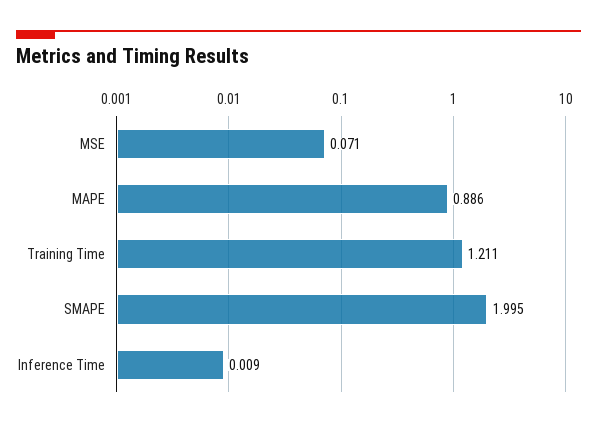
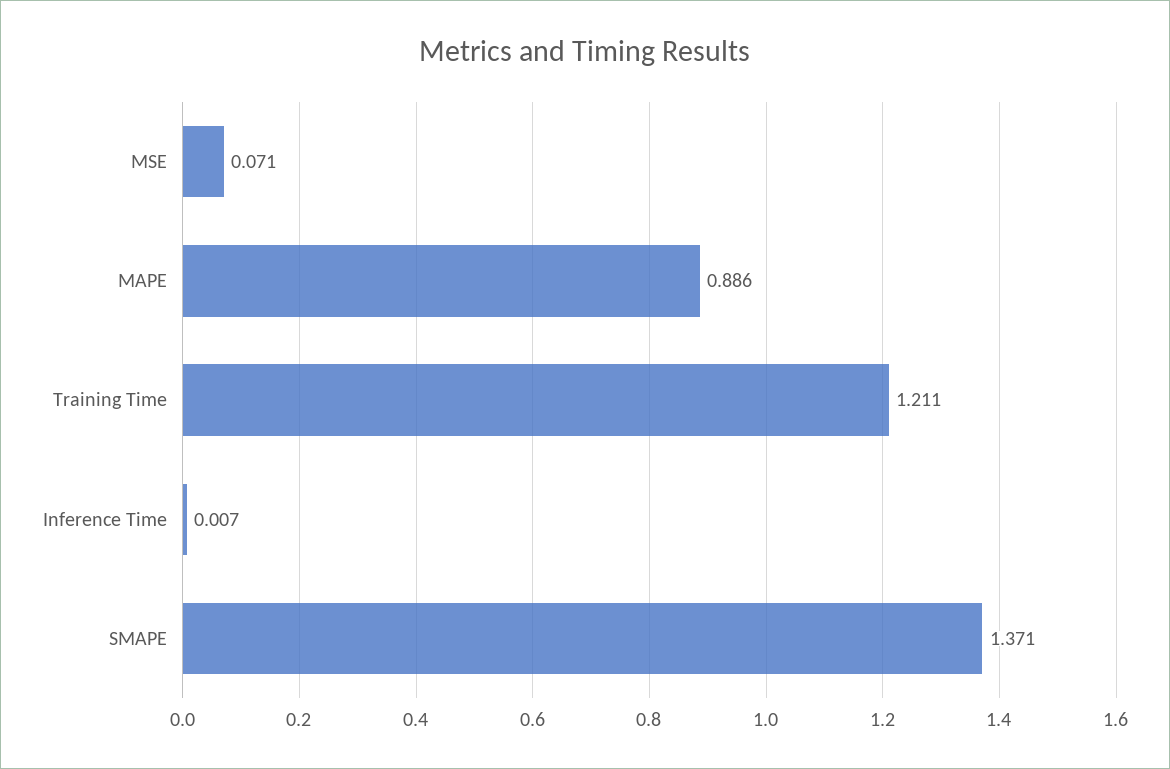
  {
    "MSE": 0.071,
    "MAPE": 0.886,
    "Training Time": 1.211,
-   "SMAPE": 1.995,
+   "SMAPE": 1.371,
-   "Inference Time": 0.009
+   "Inference Time": 0.007
  }

